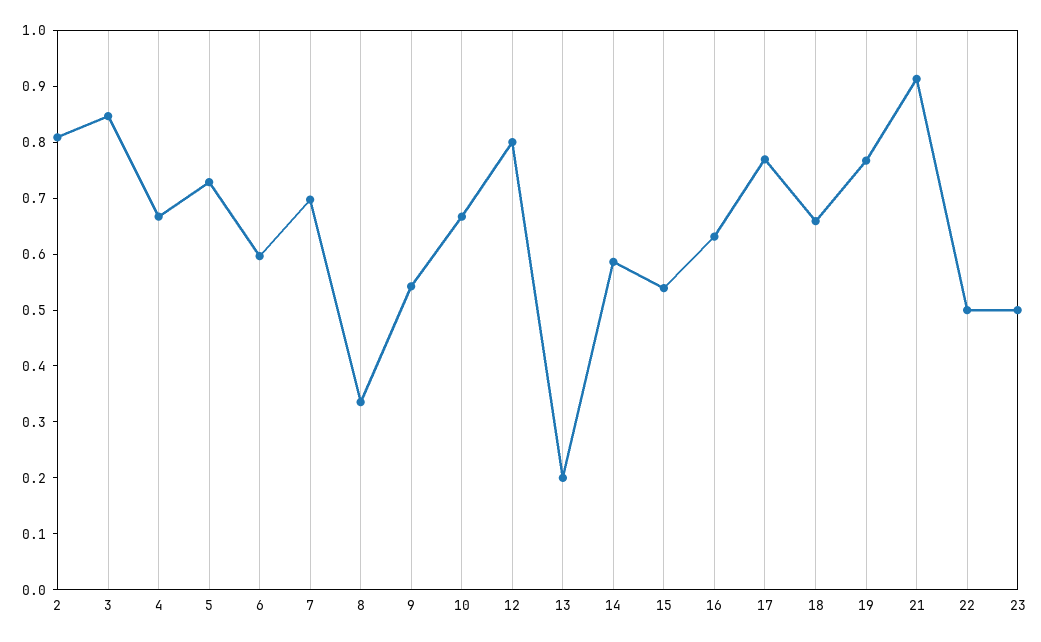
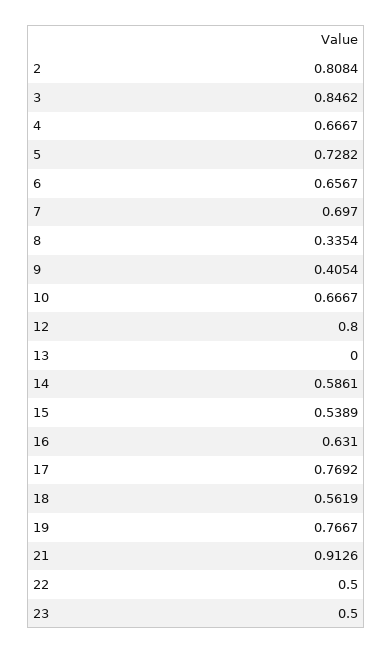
  {
    "2": 0.8084,
    "3": 0.8462,
    "4": 0.6667,
    "5": 0.7282,
-   "6": 0.6,
+   "6": 0.6567,
    "7": 0.697,
    "8": 0.3354,
-   "9": 0.54,
+   "9": 0.4054,
    "10": 0.6667,
    "12": 0.8,
-   "13": 0.2,
+   "13": 0,
    "14": 0.5861,
    "15": 0.5389,
    "16": 0.631,
    "17": 0.7692,
-   "18": 0.66,
+   "18": 0.5619,
    "19": 0.7667,
    "21": 0.9126,
    "22": 0.5,
    "23": 0.5
  }

